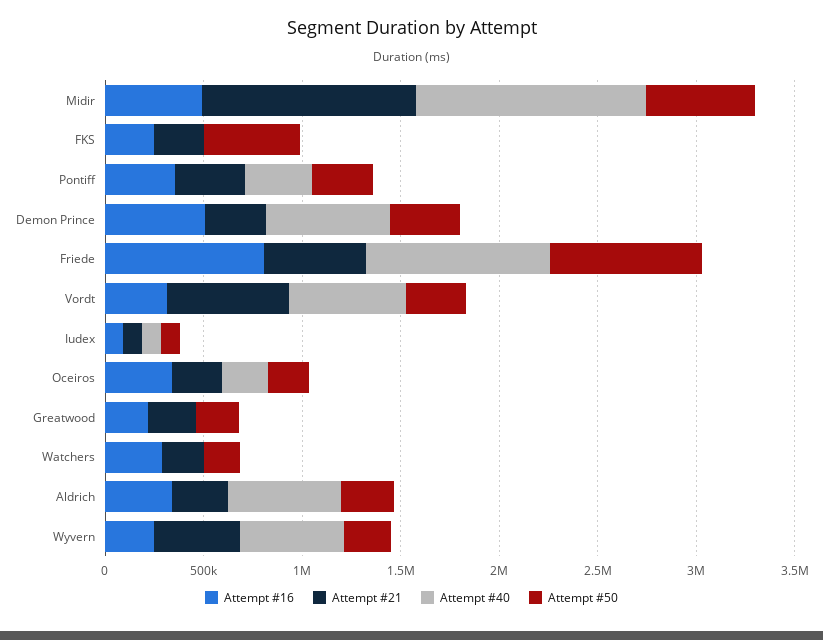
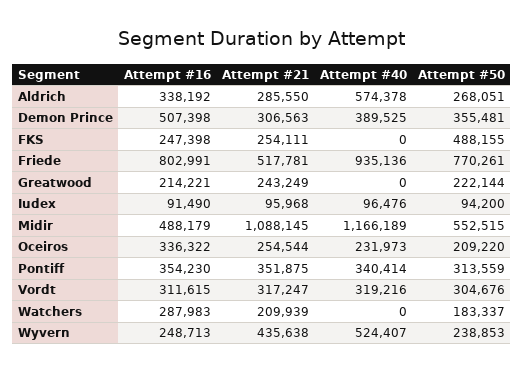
  {
    "Attempt #16": {
      "Midir": 488179,
      "FKS": 247398,
      "Pontiff": 354230,
      "Demon Prince": 507398,
      "Friede": 802991,
      "Vordt": 311615,
      "Iudex": 91490,
      "Oceiros": 336322,
      "Greatwood": 214221,
      "Watchers": 287983,
      "Aldrich": 338192,
      "Wyvern": 248713
    },
    "Attempt #21": {
      "Midir": 1088145,
      "FKS": 254111,
      "Pontiff": 351875,
      "Demon Prince": 306563,
      "Friede": 517781,
-     "Vordt": 600000,
+     "Vordt": 317247,
      "Iudex": 95968,
      "Oceiros": 254544,
      "Greatwood": 243249,
      "Watchers": 209939,
      "Aldrich": 285550,
      "Wyvern": 435638
    },
    "Attempt #40": {
      "Midir": 1166189,
      "FKS": 0,
      "Pontiff": 340414,
-     "Demon Prince": 600000,
+     "Demon Prince": 389525,
      "Friede": 935136,
-     "Vordt": 600000,
+     "Vordt": 319216,
      "Iudex": 96476,
      "Oceiros": 231973,
      "Greatwood": 0,
      "Watchers": 0,
      "Aldrich": 574378,
      "Wyvern": 524407
    },
    "Attempt #50": {
      "Midir": 552515,
      "FKS": 488155,
      "Pontiff": 313559,
      "Demon Prince": 355481,
      "Friede": 770261,
      "Vordt": 304676,
      "Iudex": 94200,
      "Oceiros": 209220,
      "Greatwood": 222144,
      "Watchers": 183337,
      "Aldrich": 268051,
      "Wyvern": 238853
    }
  }

